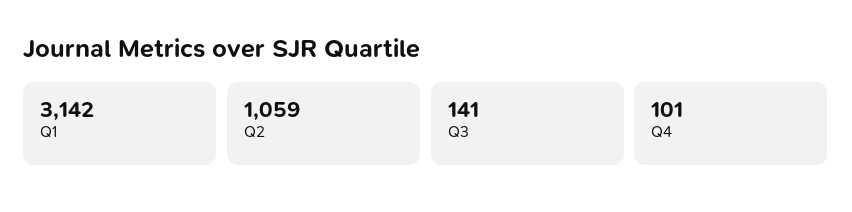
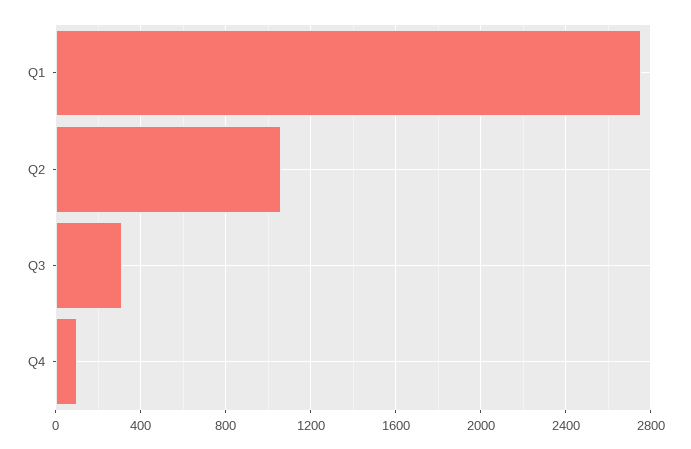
  {
-   "Q1": 3142,
+   "Q1": 2750,
    "Q2": 1059,
-   "Q3": 141,
+   "Q3": 300,
    "Q4": 101
  }

